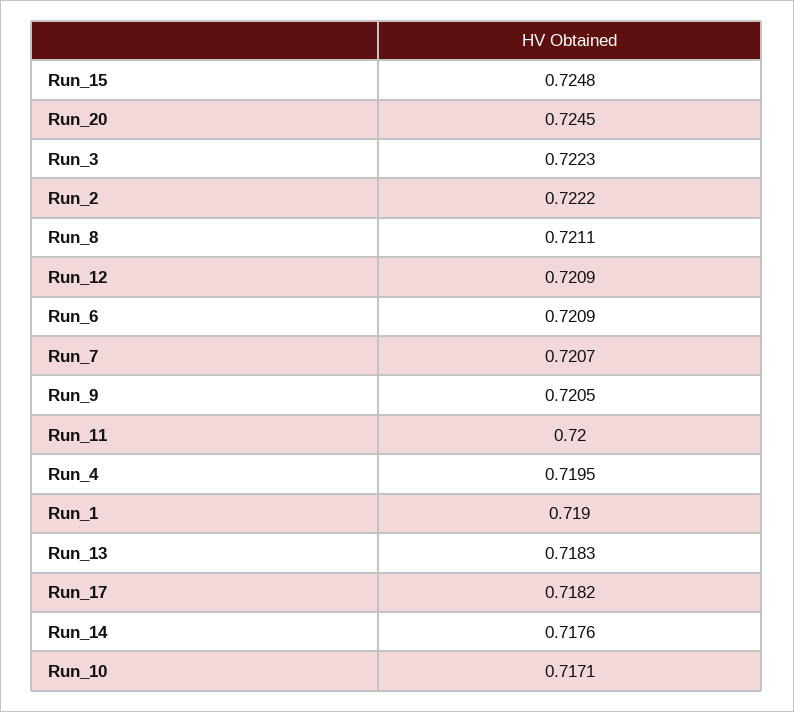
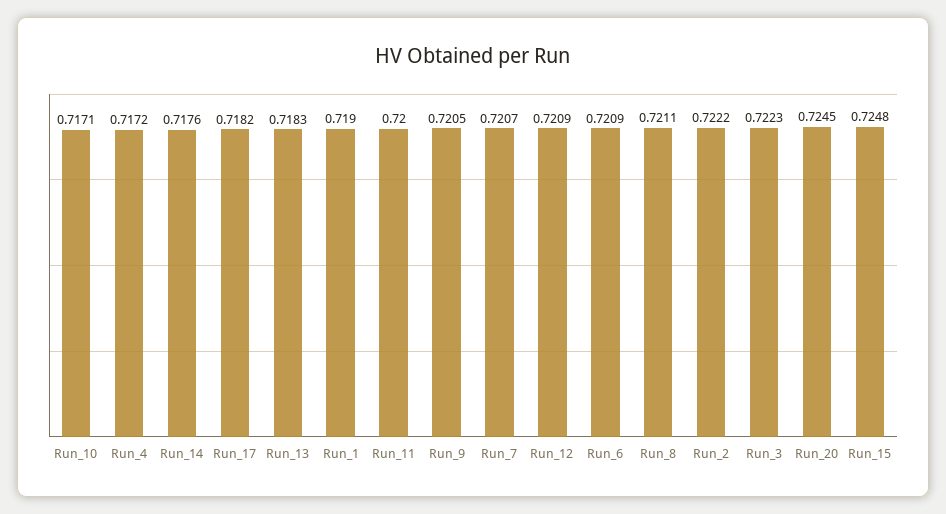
  {
    "Run_15": 0.7248,
    "Run_20": 0.7245,
    "Run_3": 0.7223,
    "Run_2": 0.7222,
    "Run_8": 0.7211,
    "Run_12": 0.7209,
    "Run_6": 0.7209,
    "Run_7": 0.7207,
    "Run_9": 0.7205,
    "Run_11": 0.72,
-   "Run_4": 0.7195,
+   "Run_4": 0.7172,
    "Run_1": 0.719,
    "Run_13": 0.7183,
    "Run_17": 0.7182,
    "Run_14": 0.7176,
    "Run_10": 0.7171
  }

